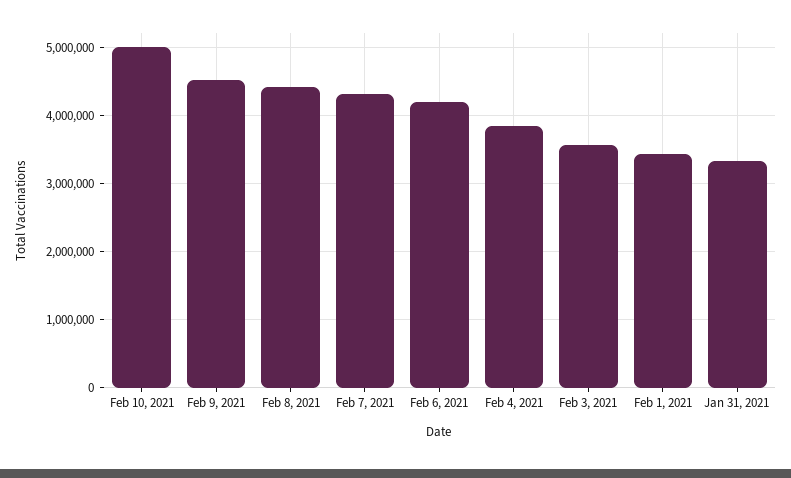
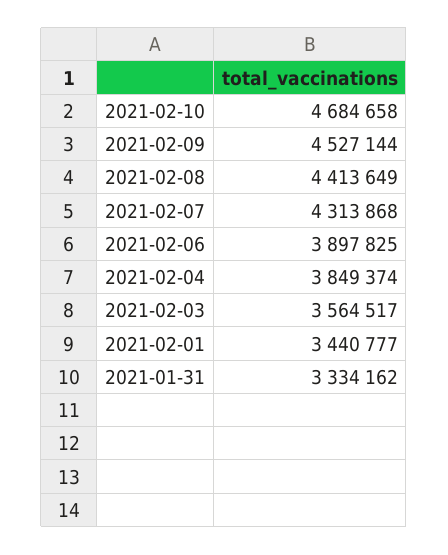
  {
-   "Feb 10, 2021": 5000000,
+   "Feb 10, 2021": 4684658,
    "Feb 9, 2021": 4527144,
    "Feb 8, 2021": 4413649,
    "Feb 7, 2021": 4313868,
-   "Feb 6, 2021": 4200000,
+   "Feb 6, 2021": 3897825,
    "Feb 4, 2021": 3849374,
    "Feb 3, 2021": 3564517,
    "Feb 1, 2021": 3440777,
    "Jan 31, 2021": 3334162
  }

